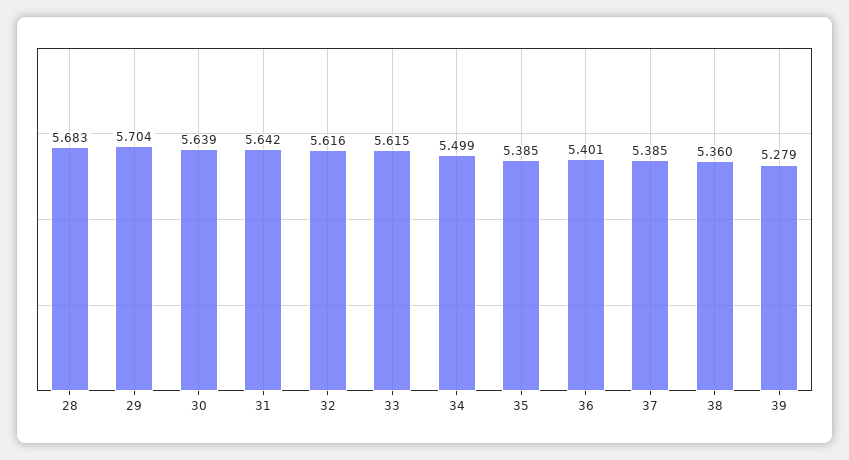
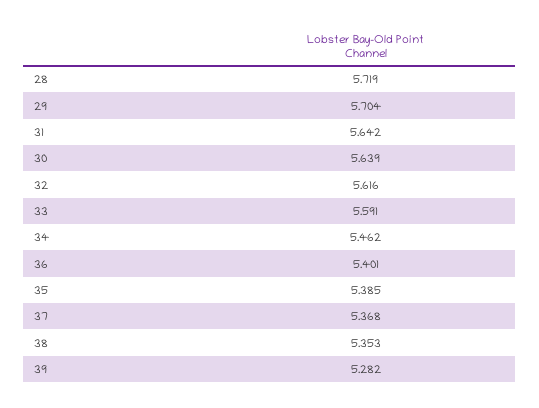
  {
-   "28": 5.683,
+   "28": 5.719,
    "29": 5.704,
    "30": 5.639,
    "31": 5.642,
    "32": 5.616,
-   "33": 5.615,
+   "33": 5.591,
-   "34": 5.499,
+   "34": 5.462,
    "35": 5.385,
    "36": 5.401,
-   "37": 5.385,
+   "37": 5.368,
-   "38": 5.36,
+   "38": 5.353,
-   "39": 5.279
+   "39": 5.282
  }

